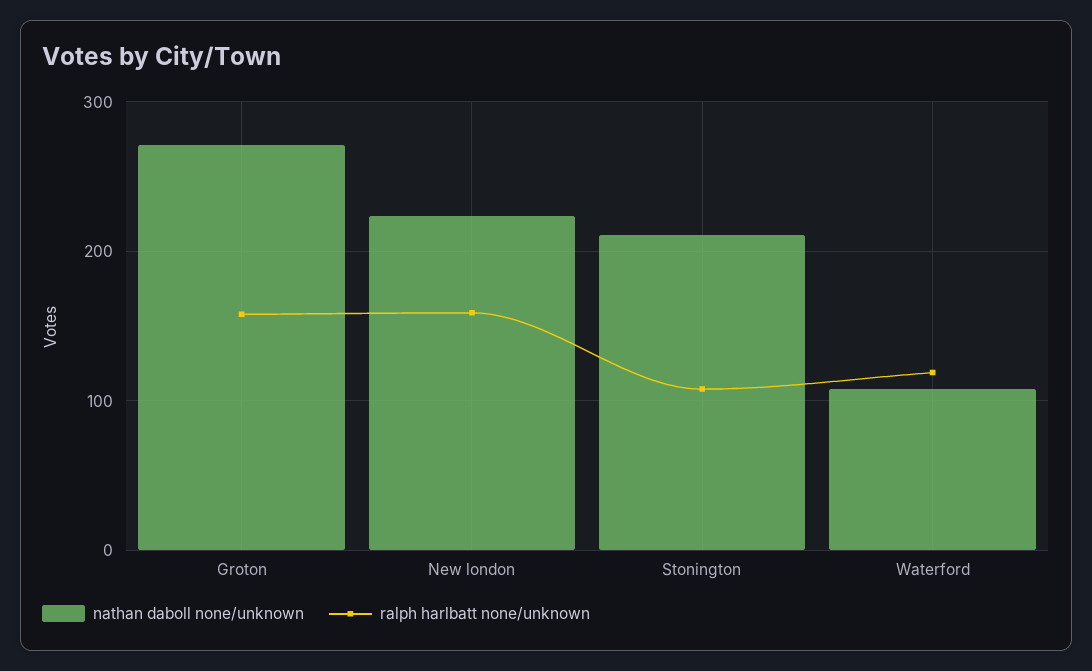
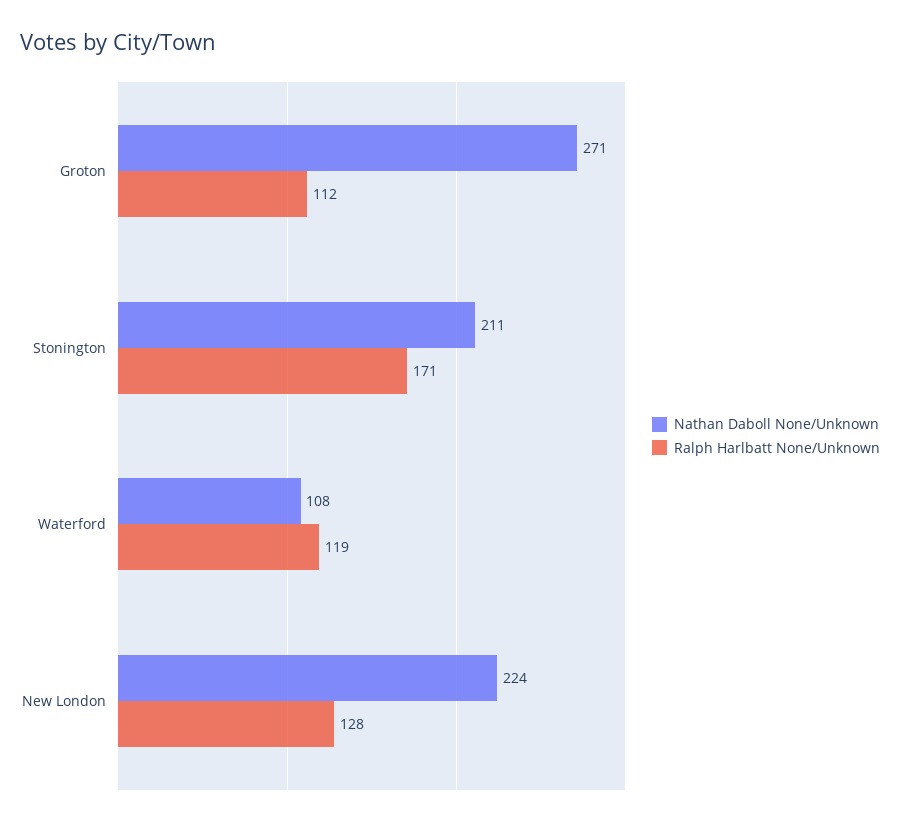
  {
    "nathan daboll none/unknown": {
      "Groton": 271,
      "New london": 224,
      "Stonington": 211,
      "Waterford": 108
    },
    "ralph harlbatt none/unknown": {
-     "Groton": 160,
+     "Groton": 112,
-     "New london": 160,
+     "New london": 128,
-     "Stonington": 110,
+     "Stonington": 171,
      "Waterford": 119
    }
  }

